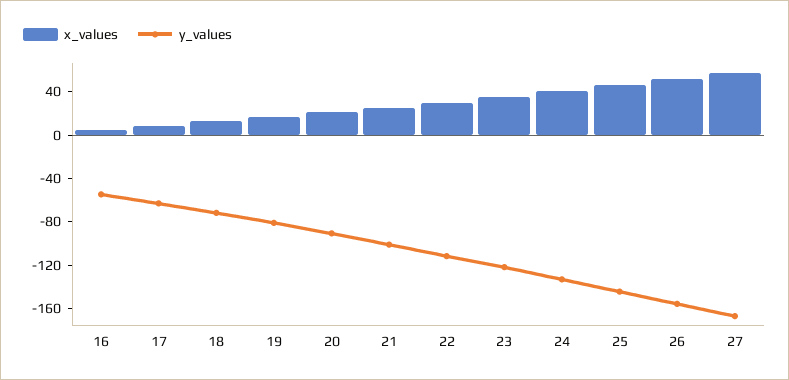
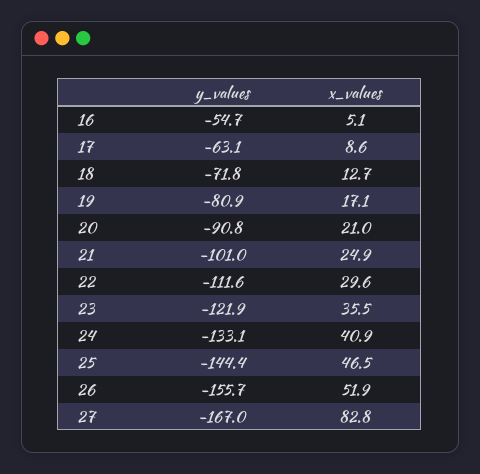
  {
    "x_values": {
      "16": 5.1,
      "17": 8.6,
      "18": 12.7,
      "19": 17.1,
      "20": 21,
      "21": 24.9,
      "22": 29.6,
      "23": 35.5,
      "24": 40.9,
      "25": 46.5,
      "26": 51.9,
-     "27": 60
+     "27": 82.8
    },
    "y_values": {
      "16": -54.7,
      "17": -63.1,
      "18": -71.8,
      "19": -80.9,
      "20": -90.8,
      "21": -101,
      "22": -111.6,
      "23": -121.9,
      "24": -133.1,
      "25": -144.4,
      "26": -155.7,
      "27": -167
    }
  }

